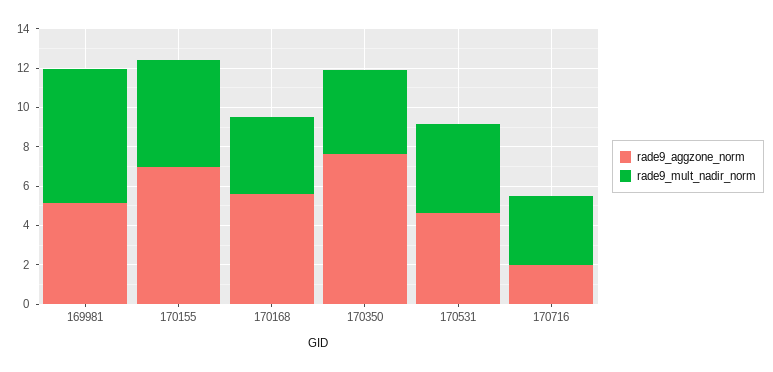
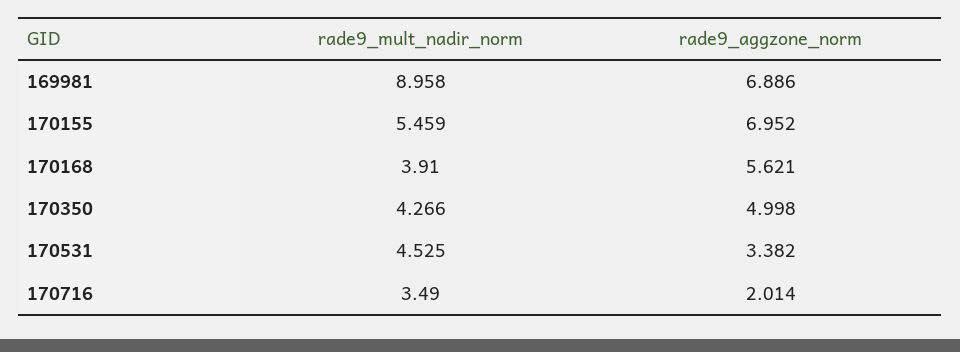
  {
    "rade9_aggzone_norm": {
-     "169981": 5,
+     "169981": 6.886,
      "170155": 6.952,
      "170168": 5.621,
-     "170350": 7.5,
+     "170350": 4.998,
-     "170531": 4.5,
+     "170531": 3.382,
      "170716": 2.014
    },
    "rade9_mult_nadir_norm": {
-     "169981": 7,
+     "169981": 8.958,
      "170155": 5.459,
      "170168": 3.91,
      "170350": 4.266,
      "170531": 4.525,
      "170716": 3.49
    }
  }

